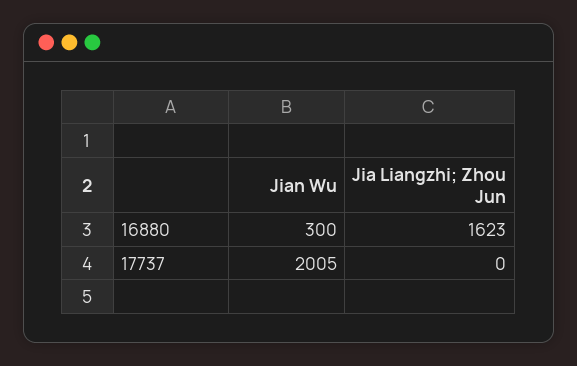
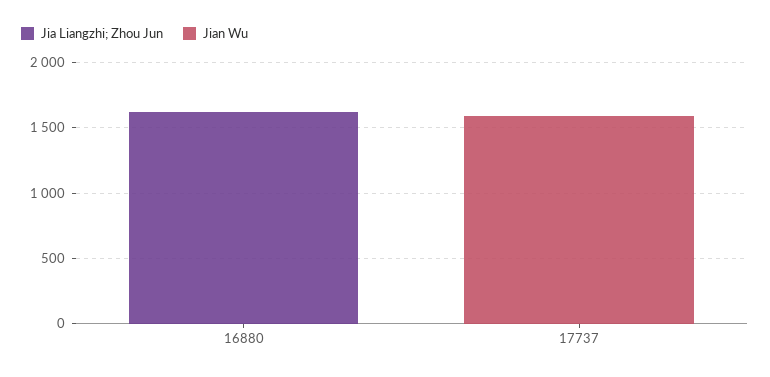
  {
    "Jian Wu": {
-     "16880": 300,
+     "16880": 0,
-     "17737": 2005
+     "17737": 1600
    },
    "Jia Liangzhi; Zhou Jun": {
      "16880": 1623,
      "17737": 0
    }
  }

